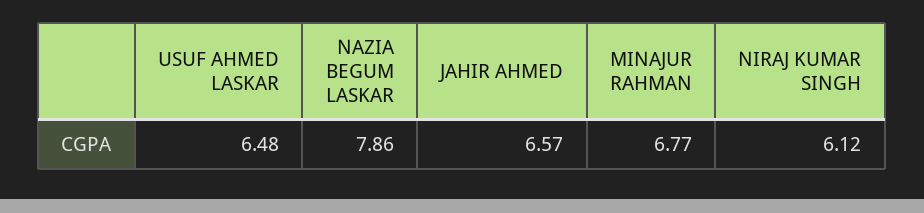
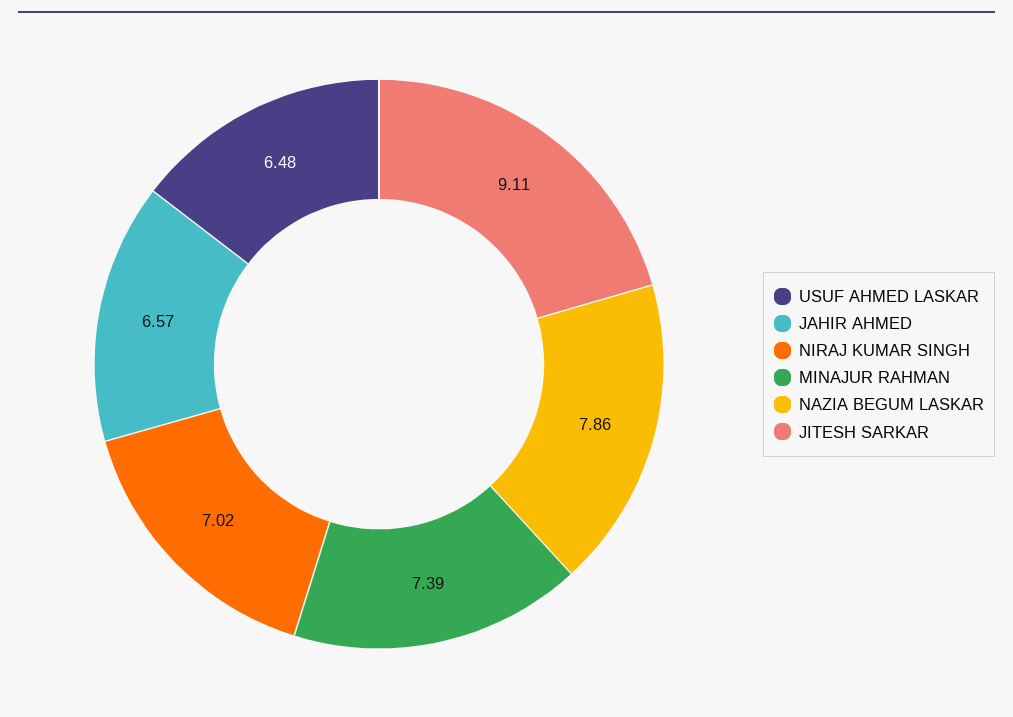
  {
    "USUF AHMED LASKAR": 6.48,
    "NAZIA BEGUM LASKAR": 7.86,
    "JAHIR AHMED": 6.57,
-   "MINAJUR RAHMAN": 6.77,
+   "MINAJUR RAHMAN": 7.39,
-   "NIRAJ KUMAR SINGH": 6.12
+   "NIRAJ KUMAR SINGH": 7.02,
+   "JITESH SARKAR": 9.11
  }

